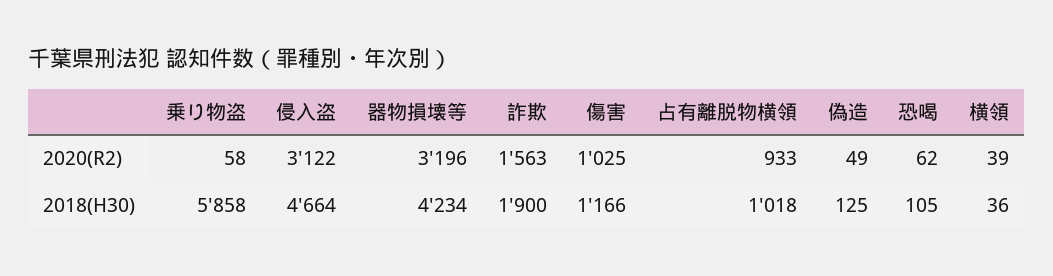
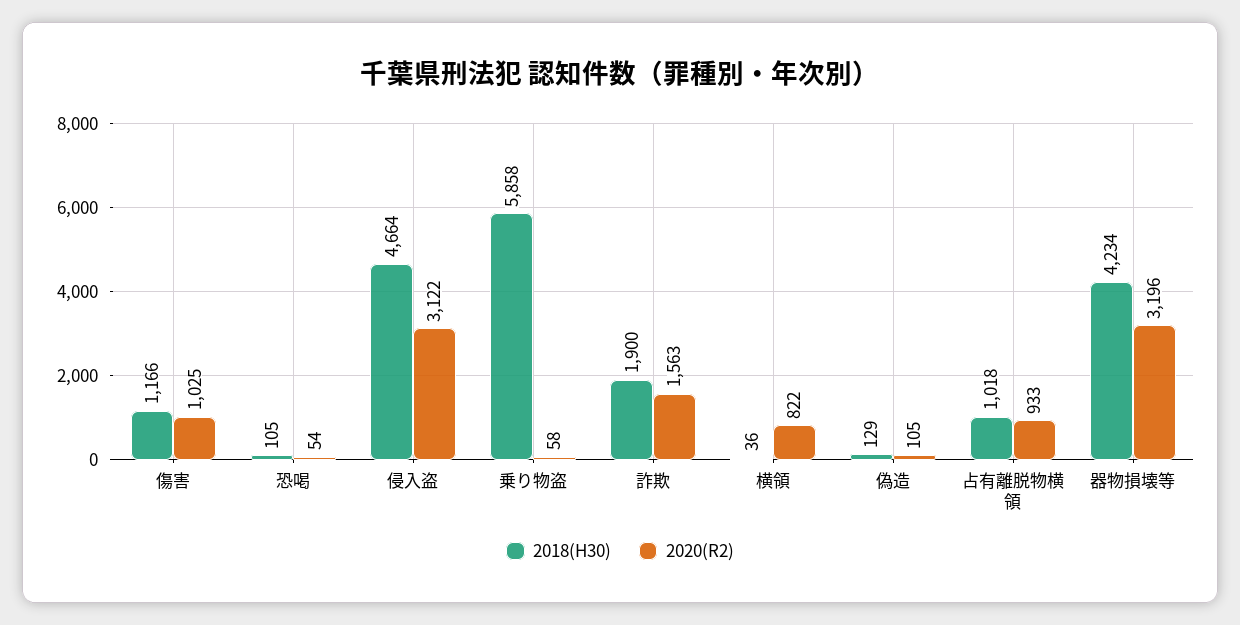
  {
    "2020(R2)": {
      "乗り物盗": 58,
      "侵入盗": 3122,
      "器物損壊等": 3196,
      "詐欺": 1563,
      "傷害": 1025,
      "占有離脱物横領": 933,
-     "偽造": 49,
+     "偽造": 105,
-     "恐喝": 62,
+     "恐喝": 54,
-     "横領": 39
+     "横領": 822
    },
    "2018(H30)": {
      "乗り物盗": 5858,
      "侵入盗": 4664,
      "器物損壊等": 4234,
      "詐欺": 1900,
      "傷害": 1166,
      "占有離脱物横領": 1018,
-     "偽造": 125,
+     "偽造": 129,
      "恐喝": 105,
      "横領": 36
    }
  }

